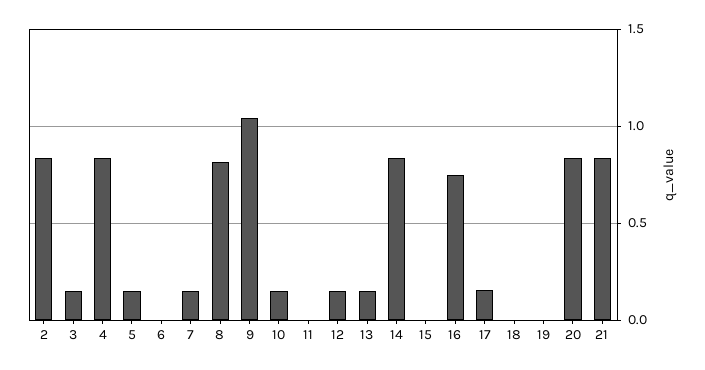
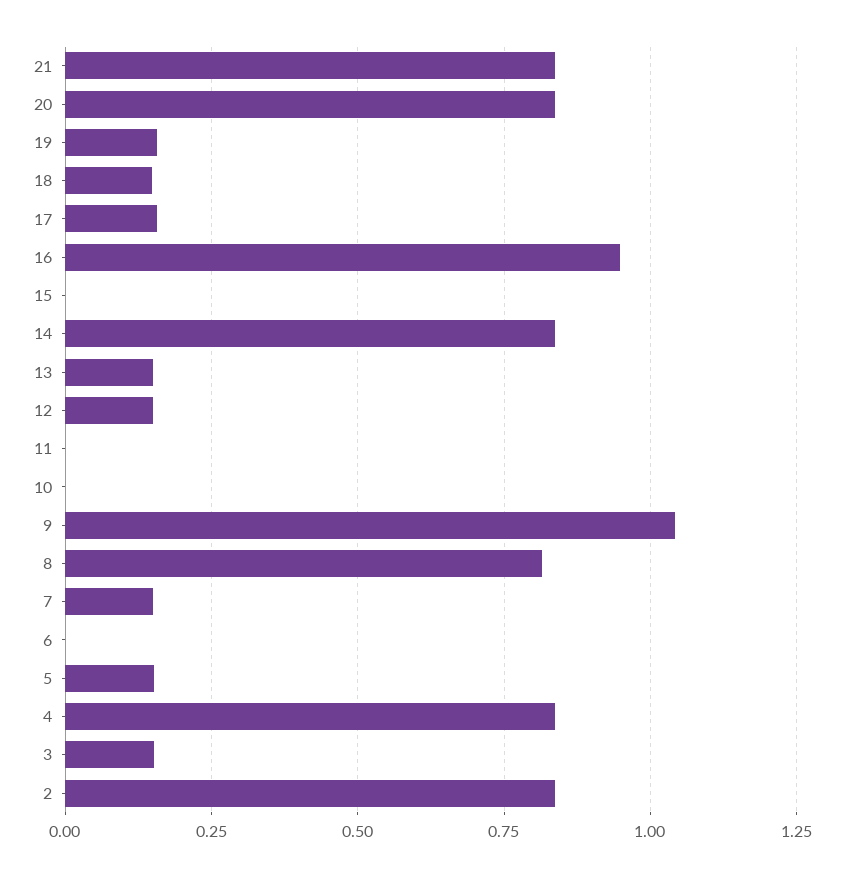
  {
    "2": 0.825,
    "3": 0.15,
    "4": 0.825,
    "5": 0.15,
    "6": 0,
    "7": 0.15,
    "8": 0.825,
    "9": 1.05,
-   "10": 0.15,
+   "10": 0,
    "11": 0,
    "12": 0.15,
    "13": 0.15,
    "14": 0.825,
    "15": 0,
-   "16": 0.75,
+   "16": 0.95,
    "17": 0.15,
-   "18": 0,
+   "18": 0.15,
-   "19": 0,
+   "19": 0.15,
    "20": 0.825,
    "21": 0.825
  }

